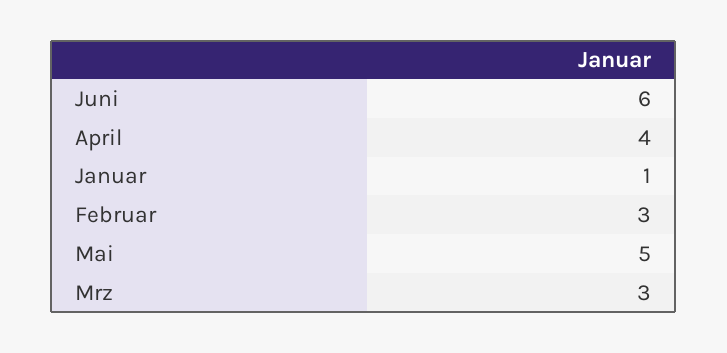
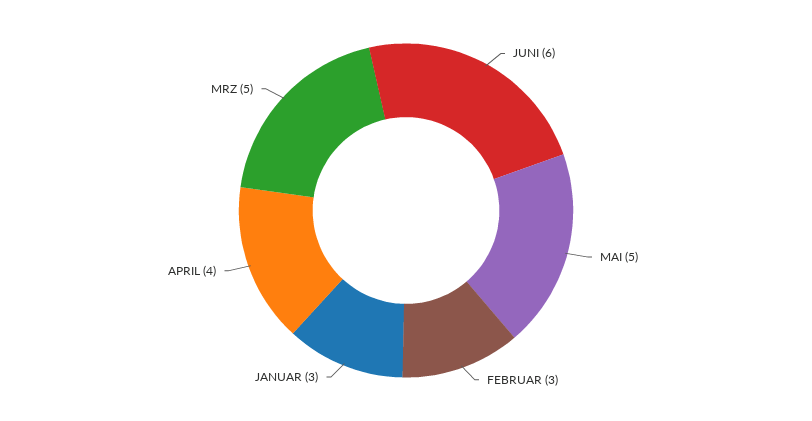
  {
    "Juni": 6,
    "April": 4,
-   "Januar": 1,
+   "Januar": 3,
    "Februar": 3,
    "Mai": 5,
-   "Mrz": 3
+   "Mrz": 5
  }

